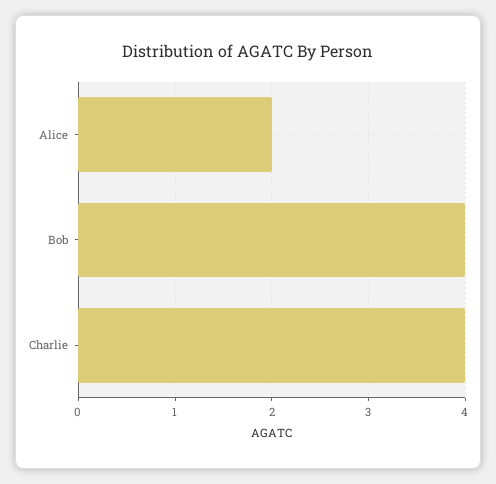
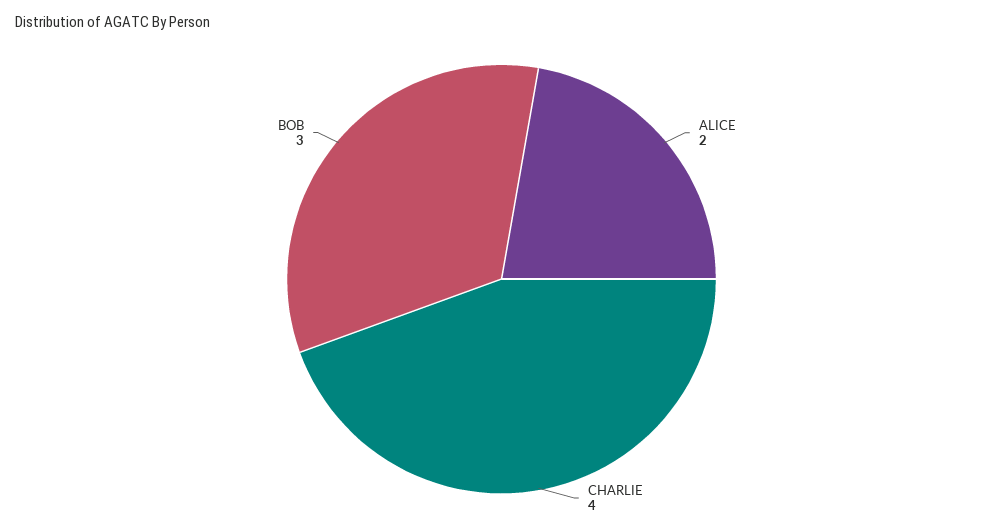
  {
    "Alice": 2,
-   "Bob": 4,
+   "Bob": 3,
    "Charlie": 4
  }

